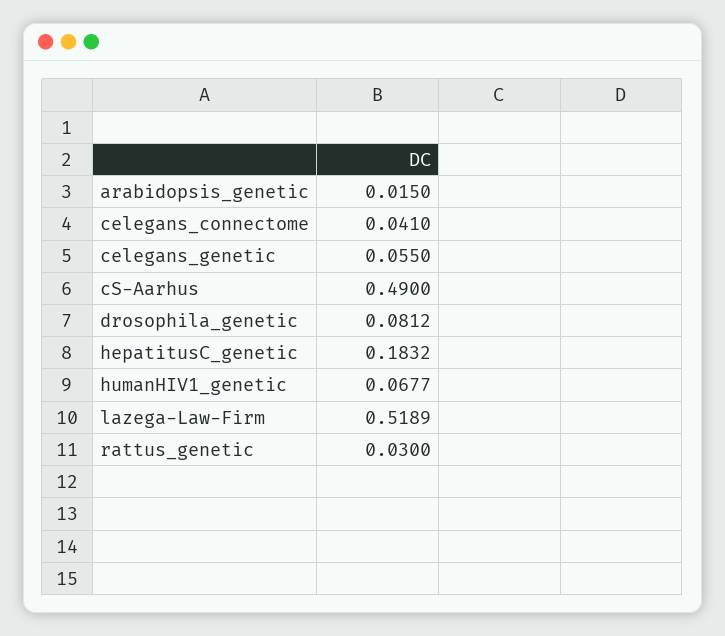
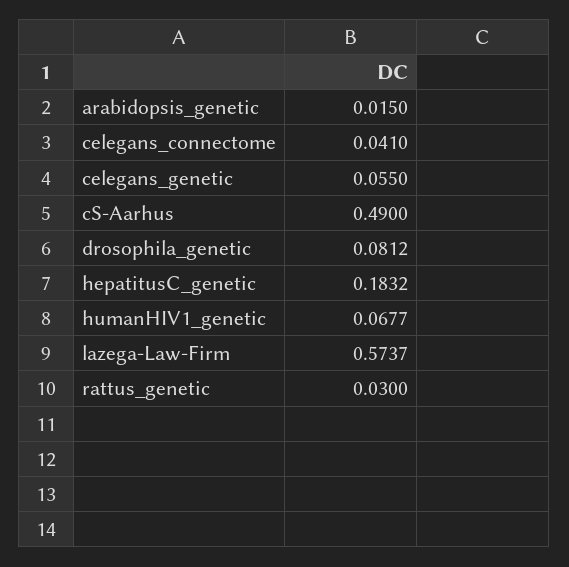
  {
    "arabidopsis_genetic": 0.015,
    "celegans_connectome": 0.041,
    "celegans_genetic": 0.055,
    "cS-Aarhus": 0.49,
    "drosophila_genetic": 0.0812,
    "hepatitusC_genetic": 0.1832,
    "humanHIV1_genetic": 0.0677,
-   "lazega-Law-Firm": 0.5189,
+   "lazega-Law-Firm": 0.5737,
    "rattus_genetic": 0.03
  }

